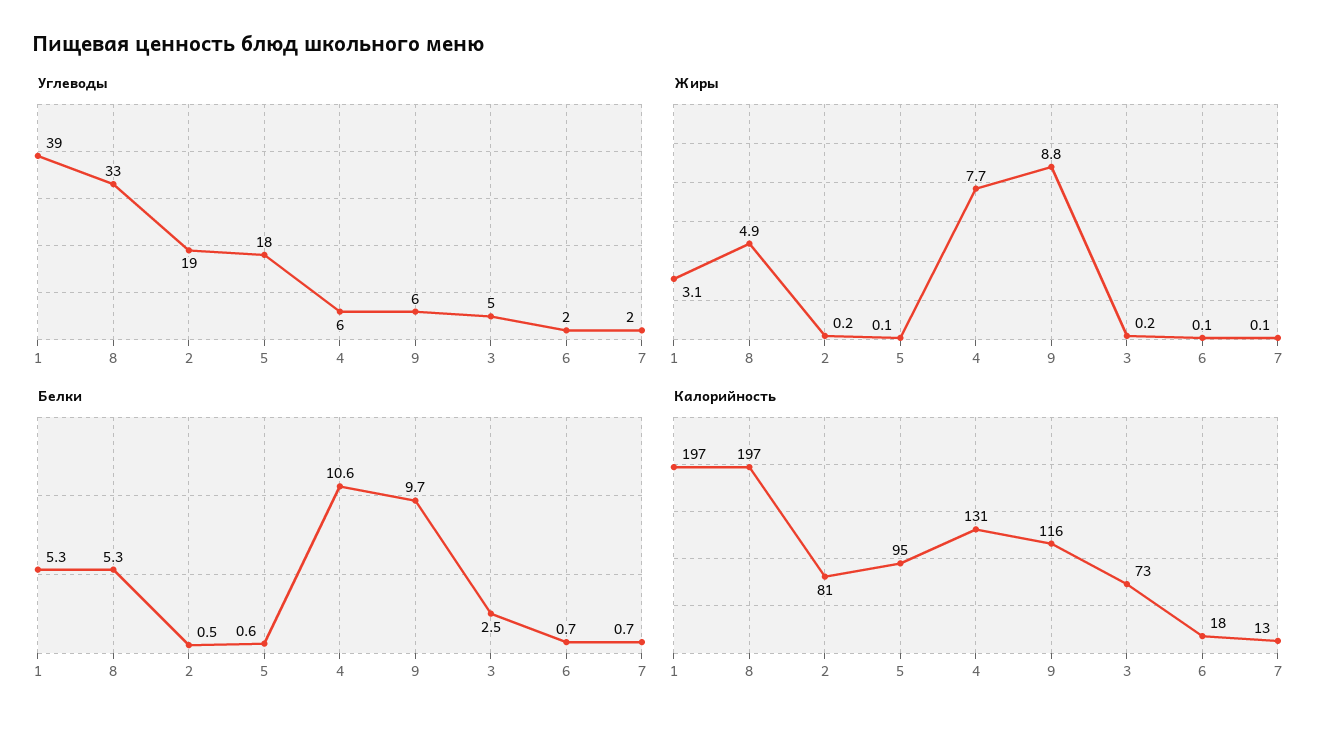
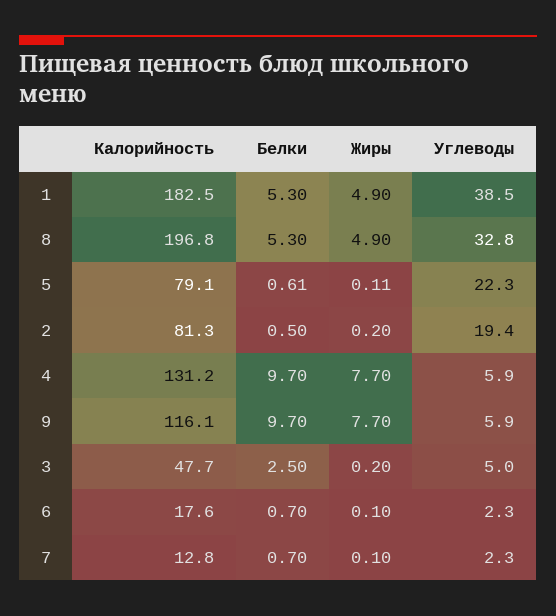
  {
    "Углеводы": {
      "1": 38.5,
      "8": 32.8,
      "2": 19.4,
-     "5": 18,
+     "5": 22.3,
      "4": 5.9,
      "9": 5.9,
      "3": 5,
      "6": 2.3,
      "7": 2.3
    },
    "Жиры": {
-     "1": 3.1,
+     "1": 4.9,
      "8": 4.9,
      "2": 0.2,
      "5": 0.11,
      "4": 7.7,
-     "9": 8.8,
+     "9": 7.7,
      "3": 0.2,
      "6": 0.1,
      "7": 0.1
    },
    "Белки": {
      "1": 5.3,
      "8": 5.3,
      "2": 0.5,
      "5": 0.61,
-     "4": 10.6,
+     "4": 9.7,
      "9": 9.7,
      "3": 2.5,
      "6": 0.7,
      "7": 0.7
    },
    "Калорийность": {
-     "1": 197,
+     "1": 182.5,
      "8": 196.8,
      "2": 81.3,
-     "5": 95,
+     "5": 79.1,
      "4": 131.2,
      "9": 116.1,
-     "3": 73,
+     "3": 47.7,
      "6": 17.6,
      "7": 12.8
    }
  }

